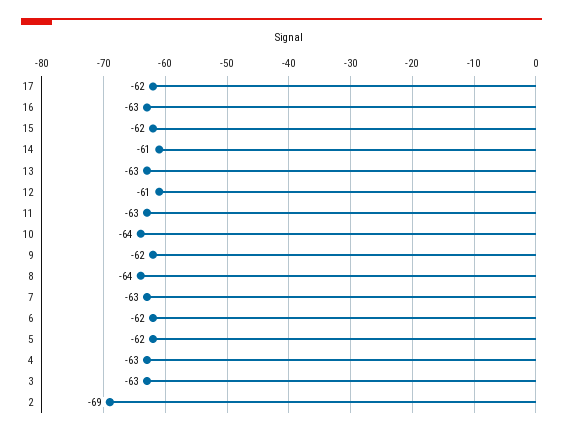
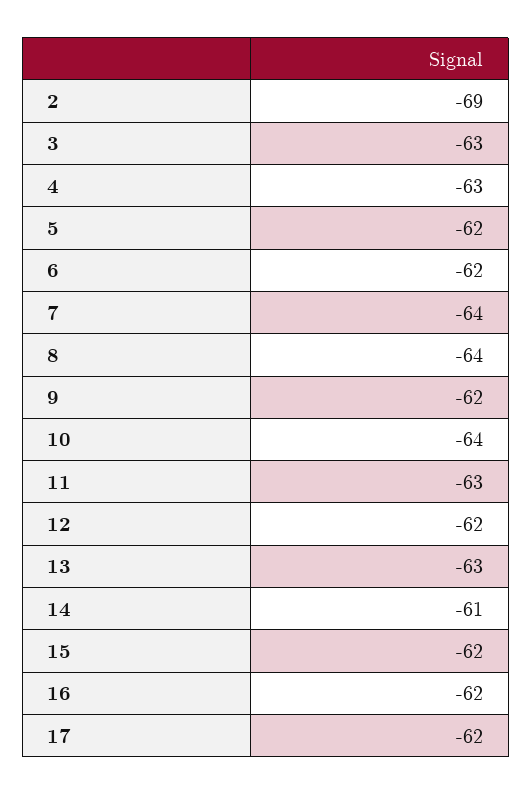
  {
    "17": -62,
-   "16": -63,
+   "16": -62,
    "15": -62,
    "14": -61,
    "13": -63,
-   "12": -61,
+   "12": -62,
    "11": -63,
    "10": -64,
    "9": -62,
    "8": -64,
-   "7": -63,
+   "7": -64,
    "6": -62,
    "5": -62,
    "4": -63,
    "3": -63,
    "2": -69
  }

